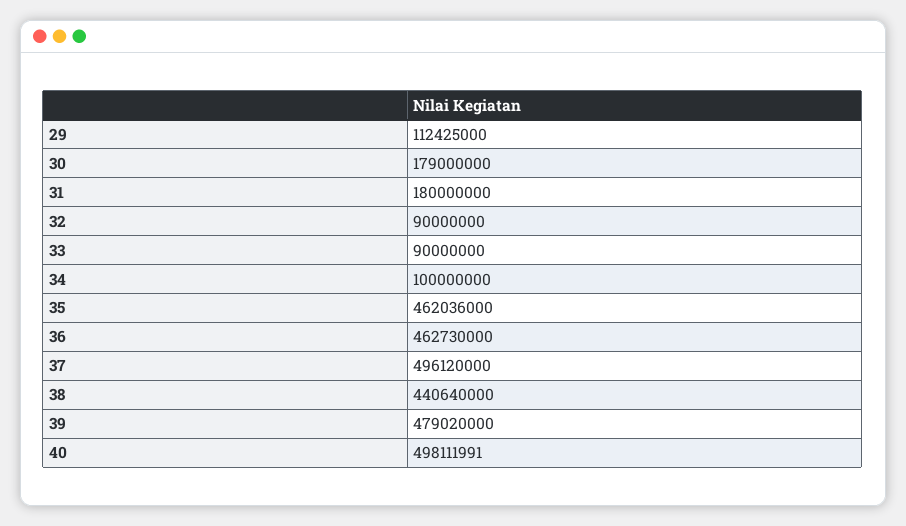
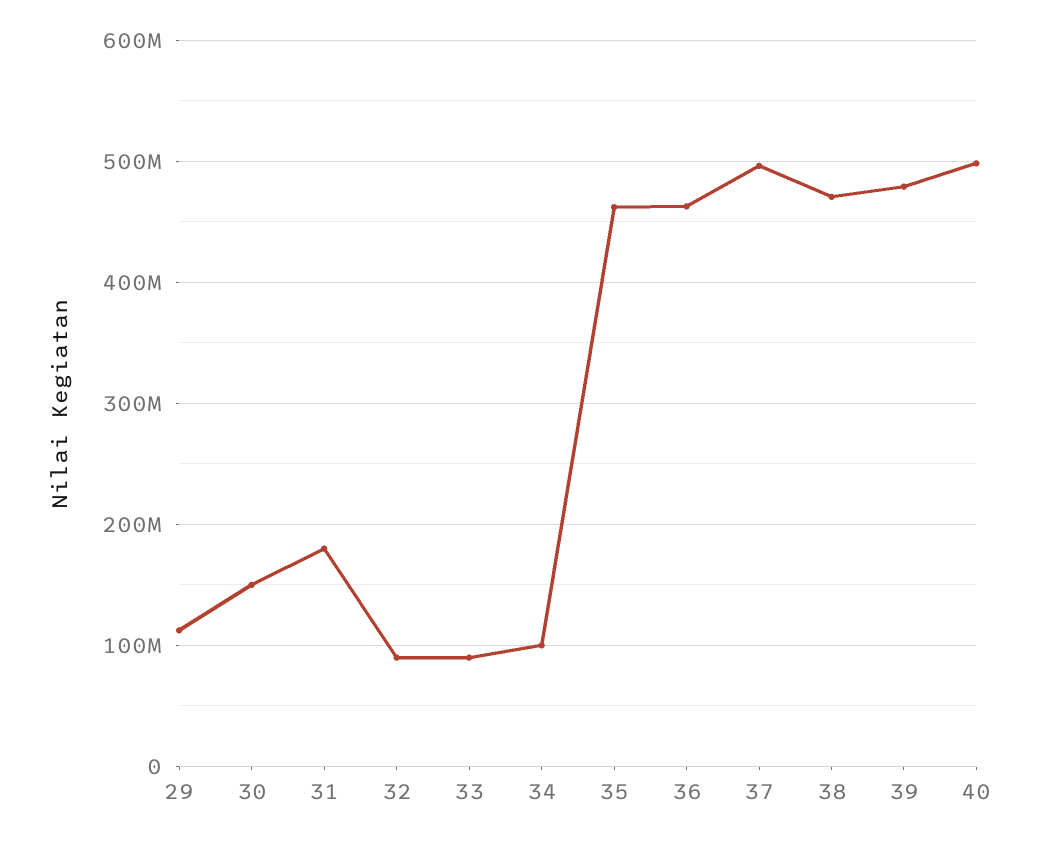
  {
    "29": 112425000,
-   "30": 179000000,
+   "30": 150000000,
    "31": 180000000,
    "32": 90000000,
    "33": 90000000,
    "34": 100000000,
    "35": 462036000,
    "36": 462730000,
    "37": 496120000,
-   "38": 440640000,
+   "38": 470000000,
    "39": 479020000,
    "40": 498111991
  }

